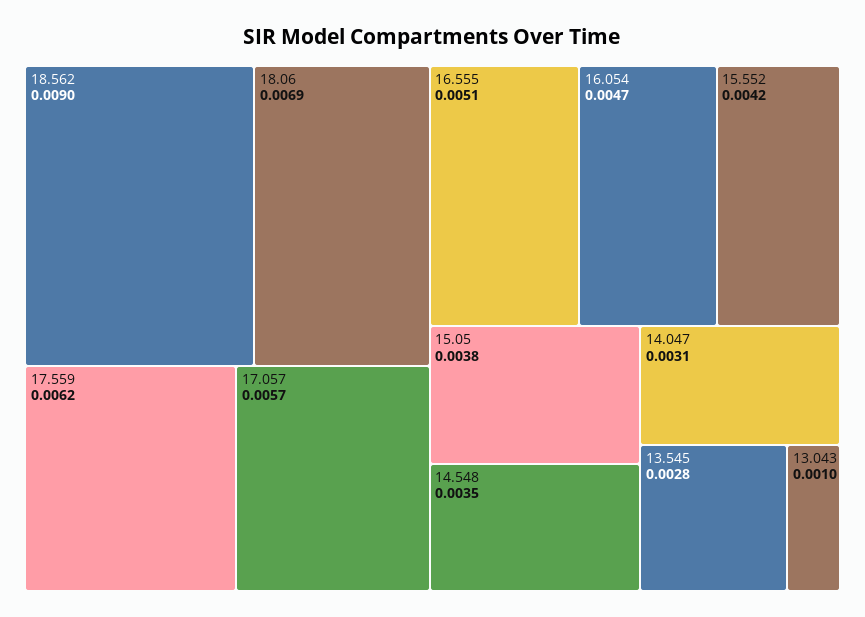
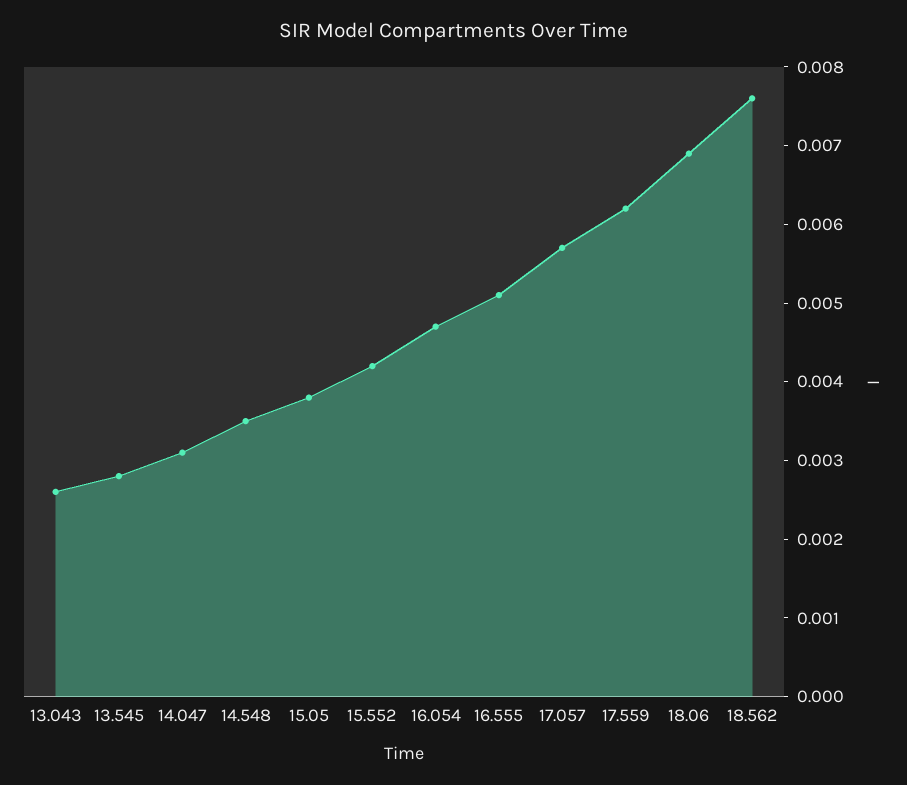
  {
-   "18.562": 0.009,
+   "18.562": 0.0075,
    "18.06": 0.0069,
    "17.559": 0.0062,
    "17.057": 0.0057,
    "16.555": 0.0051,
    "16.054": 0.0047,
    "15.552": 0.0042,
    "15.05": 0.0038,
    "14.548": 0.0035,
    "14.047": 0.0031,
    "13.545": 0.0028,
-   "13.043": 0.001
+   "13.043": 0.0025
  }

